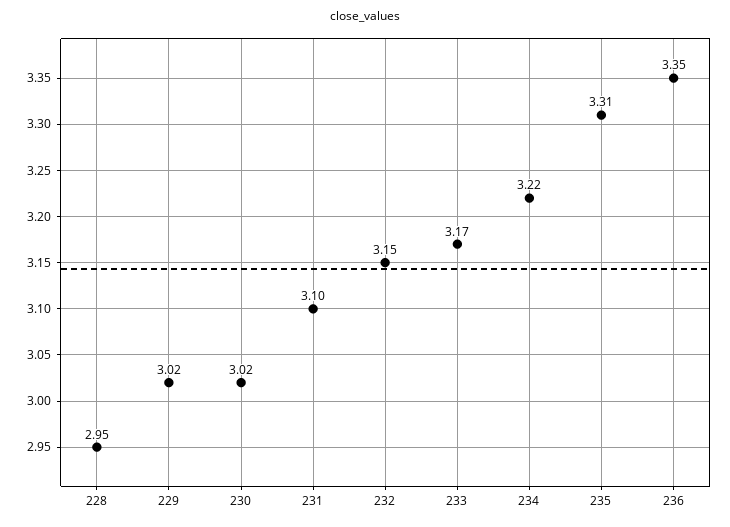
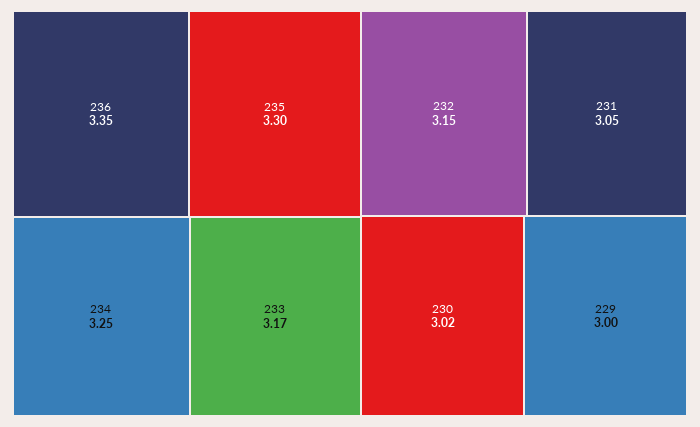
  {
-   "228": 2.95,
-   "229": 3.02,
+   "229": 3,
    "230": 3.02,
-   "231": 3.1,
+   "231": 3.05,
    "232": 3.15,
    "233": 3.17,
-   "234": 3.22,
+   "234": 3.25,
-   "235": 3.31,
+   "235": 3.3,
    "236": 3.35
  }

